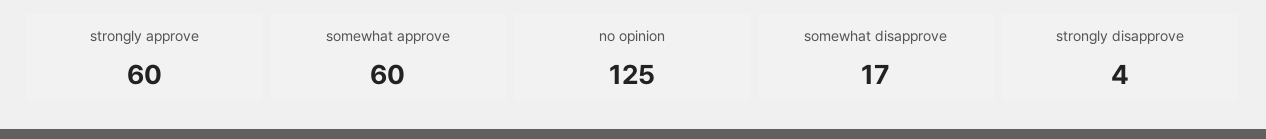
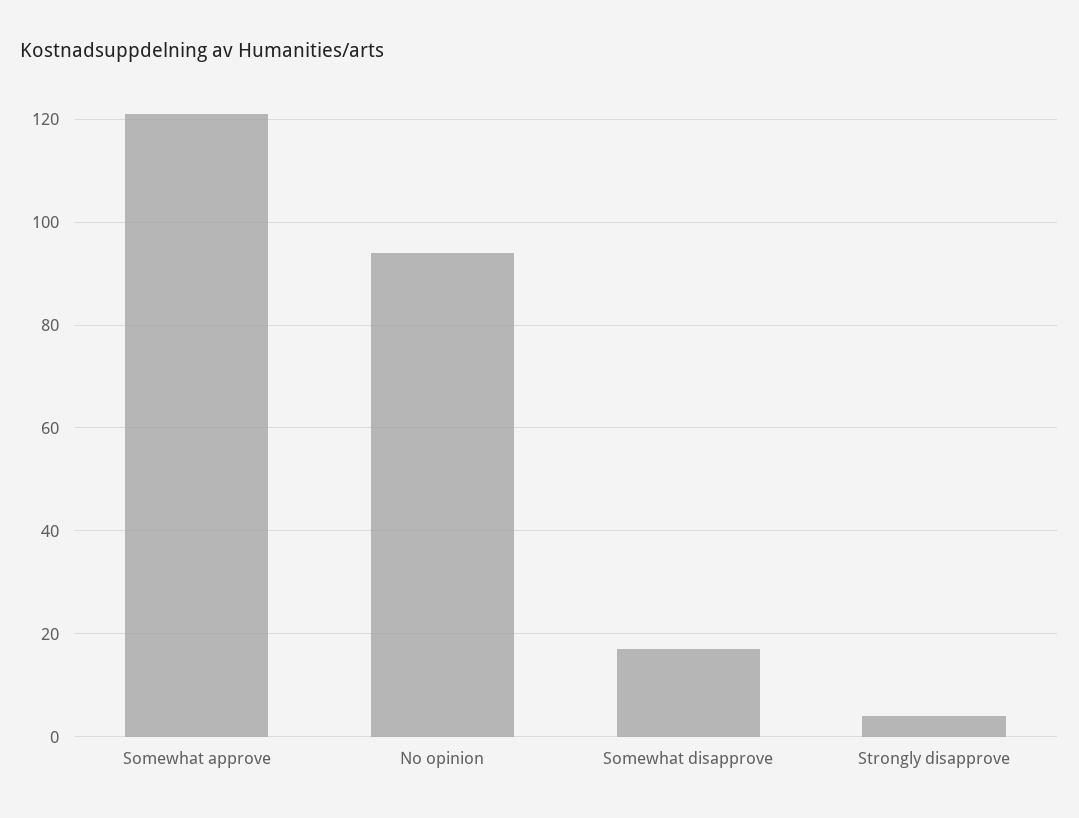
  {
-   "strongly approve": 60,
-   "somewhat approve": 60,
+   "somewhat approve": 120,
-   "no opinion": 125,
+   "no opinion": 95,
    "somewhat disapprove": 17,
    "strongly disapprove": 4
  }

